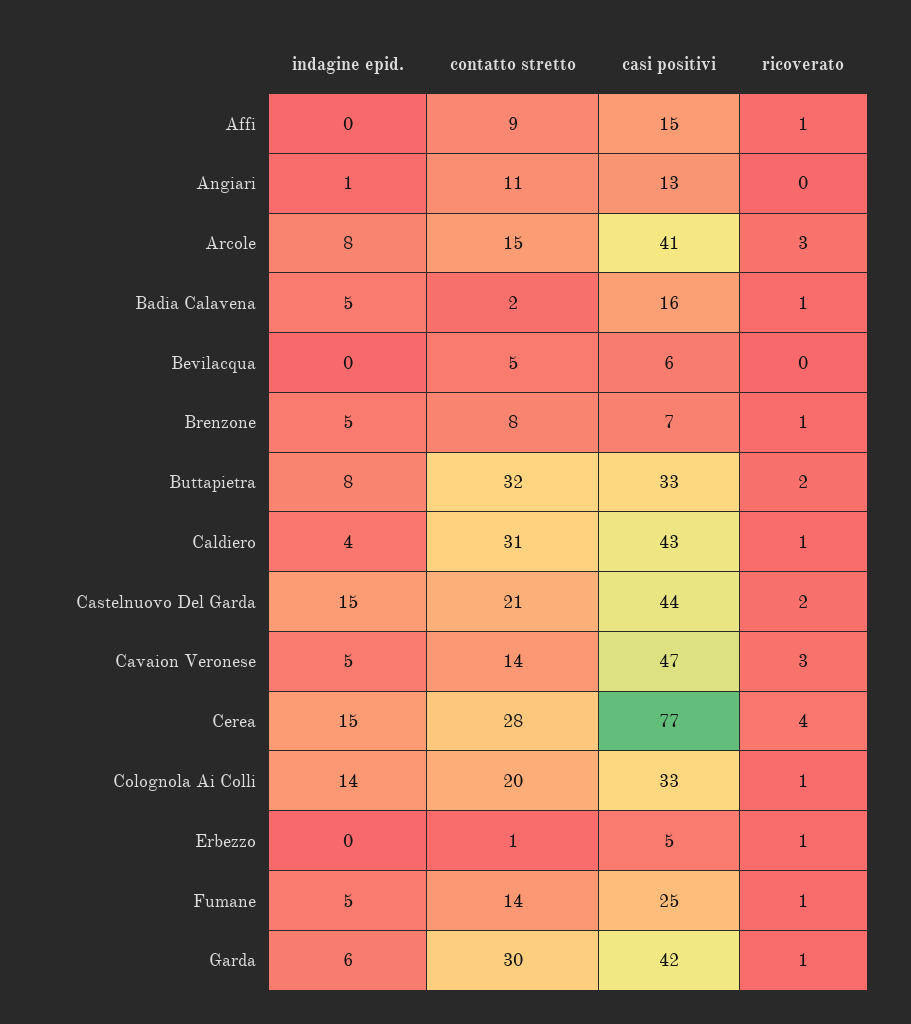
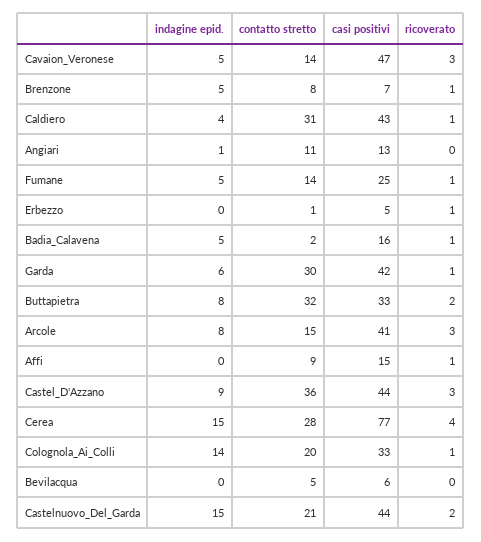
  {
    "indagine epid.": {
      "Affi": 0,
      "Angiari": 1,
      "Arcole": 8,
      "Badia Calavena": 5,
      "Bevilacqua": 0,
      "Brenzone": 5,
      "Buttapietra": 8,
      "Caldiero": 4,
      "Castelnuovo Del Garda": 15,
      "Cavaion Veronese": 5,
      "Cerea": 15,
      "Colognola Ai Colli": 14,
      "Erbezzo": 0,
      "Fumane": 5,
-     "Garda": 6
+     "Garda": 6,
+     "Castel_D'Azzano": 9
    },
    "contatto stretto": {
      "Affi": 9,
      "Angiari": 11,
      "Arcole": 15,
      "Badia Calavena": 2,
      "Bevilacqua": 5,
      "Brenzone": 8,
      "Buttapietra": 32,
      "Caldiero": 31,
      "Castelnuovo Del Garda": 21,
      "Cavaion Veronese": 14,
      "Cerea": 28,
      "Colognola Ai Colli": 20,
      "Erbezzo": 1,
      "Fumane": 14,
-     "Garda": 30
+     "Garda": 30,
+     "Castel_D'Azzano": 36
    },
    "casi positivi": {
      "Affi": 15,
      "Angiari": 13,
      "Arcole": 41,
      "Badia Calavena": 16,
      "Bevilacqua": 6,
      "Brenzone": 7,
      "Buttapietra": 33,
      "Caldiero": 43,
      "Castelnuovo Del Garda": 44,
      "Cavaion Veronese": 47,
      "Cerea": 77,
      "Colognola Ai Colli": 33,
      "Erbezzo": 5,
      "Fumane": 25,
-     "Garda": 42
+     "Garda": 42,
+     "Castel_D'Azzano": 44
    },
    "ricoverato": {
      "Affi": 1,
      "Angiari": 0,
      "Arcole": 3,
      "Badia Calavena": 1,
      "Bevilacqua": 0,
      "Brenzone": 1,
      "Buttapietra": 2,
      "Caldiero": 1,
      "Castelnuovo Del Garda": 2,
      "Cavaion Veronese": 3,
      "Cerea": 4,
      "Colognola Ai Colli": 1,
      "Erbezzo": 1,
      "Fumane": 1,
-     "Garda": 1
+     "Garda": 1,
+     "Castel_D'Azzano": 3
    }
  }

